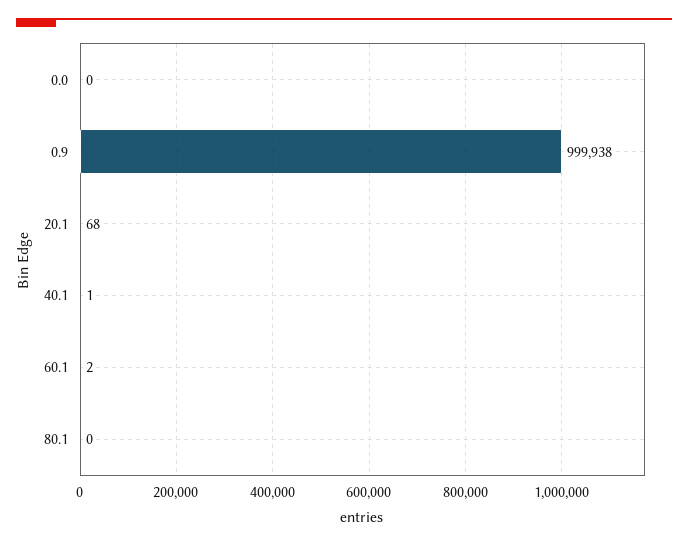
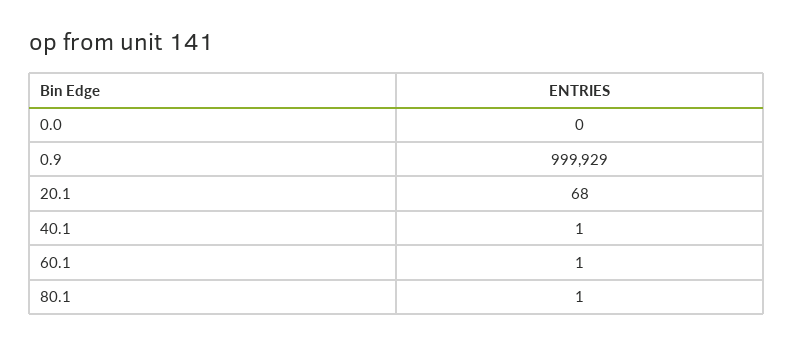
  {
    "0.0": 0,
-   "0.9": 999938,
+   "0.9": 999929,
    "20.1": 68,
    "40.1": 1,
-   "60.1": 2,
+   "60.1": 1,
-   "80.1": 0
+   "80.1": 1
  }

